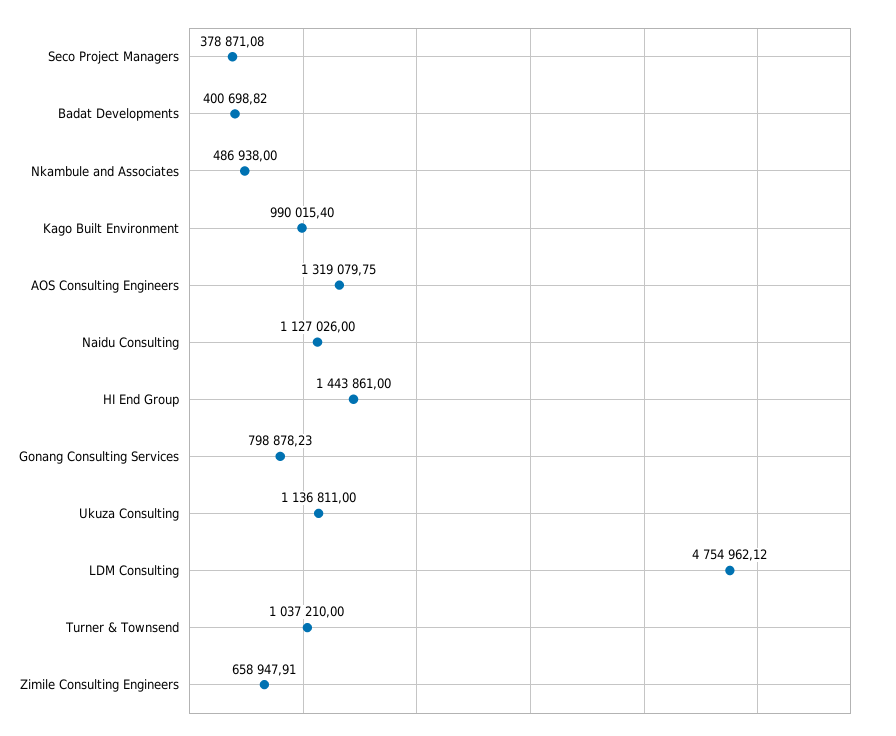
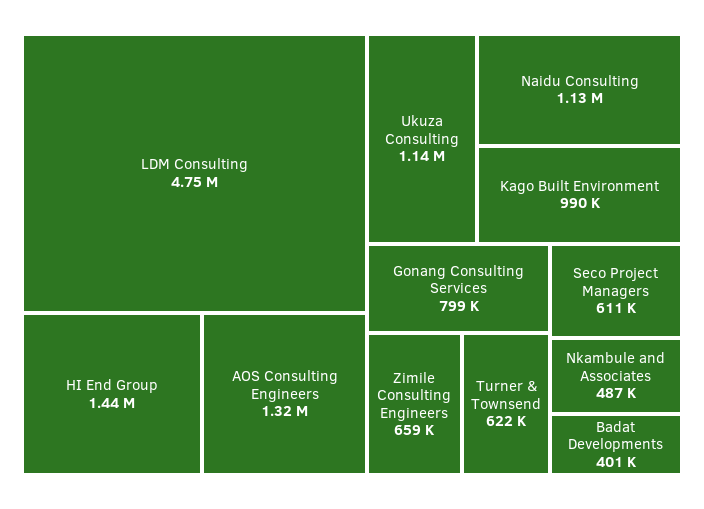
  {
-   "Seco Project Managers": 378871.08,
+   "Seco Project Managers": 611000,
    "Badat Developments": 400698.82,
    "Nkambule and Associates": 486938,
    "Kago Built Environment": 990015.4,
    "AOS Consulting Engineers": 1319079.75,
    "Naidu Consulting": 1127026,
    "HI End Group": 1443861,
    "Gonang Consulting Services": 798878.23,
    "Ukuza Consulting": 1136811,
    "LDM Consulting": 4754962.12,
-   "Turner & Townsend": 1037210,
+   "Turner & Townsend": 622000,
    "Zimile Consulting Engineers": 658947.91
  }

